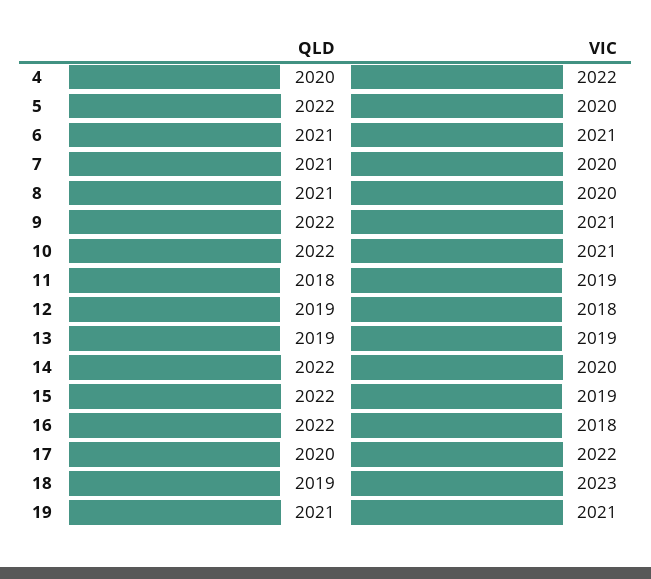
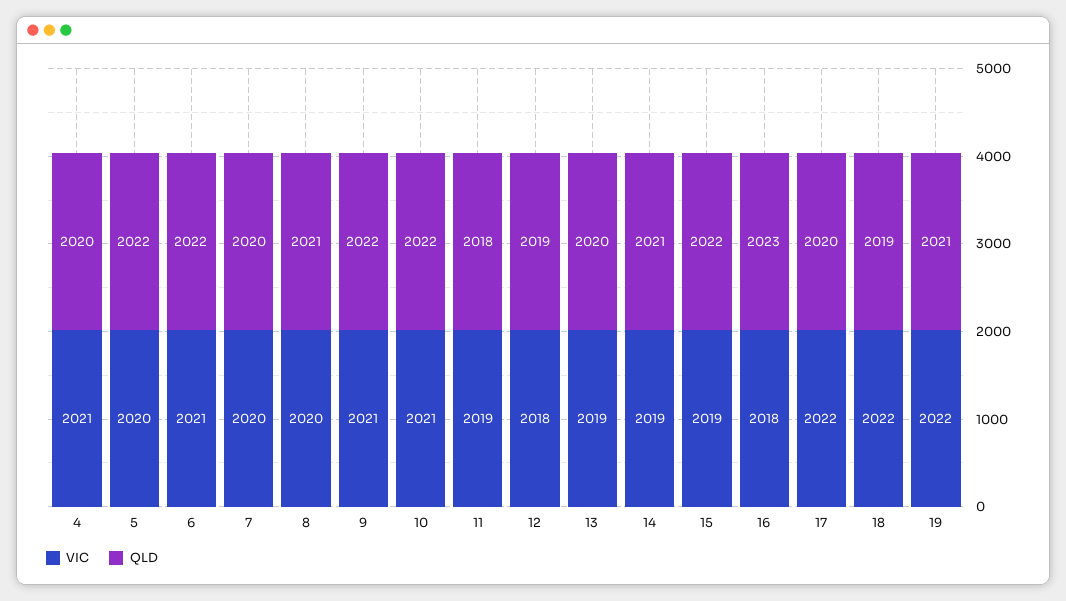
  {
    "QLD": {
      "4": 2020,
      "5": 2022,
-     "6": 2021,
+     "6": 2022,
-     "7": 2021,
+     "7": 2020,
      "8": 2021,
      "9": 2022,
      "10": 2022,
      "11": 2018,
      "12": 2019,
-     "13": 2019,
+     "13": 2020,
-     "14": 2022,
+     "14": 2021,
      "15": 2022,
-     "16": 2022,
+     "16": 2023,
      "17": 2020,
      "18": 2019,
      "19": 2021
    },
    "VIC": {
-     "4": 2022,
+     "4": 2021,
      "5": 2020,
      "6": 2021,
      "7": 2020,
      "8": 2020,
      "9": 2021,
      "10": 2021,
      "11": 2019,
      "12": 2018,
      "13": 2019,
-     "14": 2020,
+     "14": 2019,
      "15": 2019,
      "16": 2018,
      "17": 2022,
-     "18": 2023,
+     "18": 2022,
-     "19": 2021
+     "19": 2022
    }
  }

